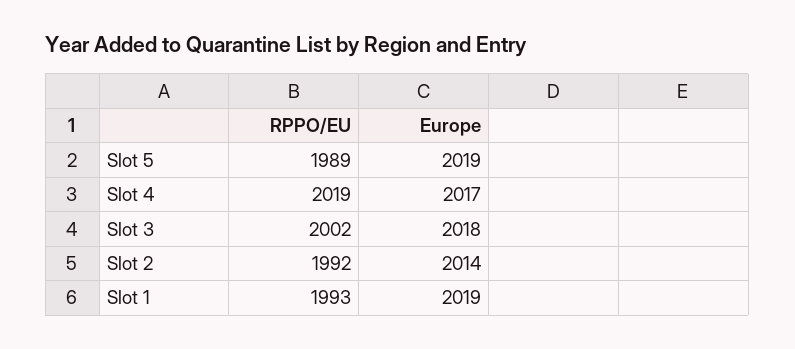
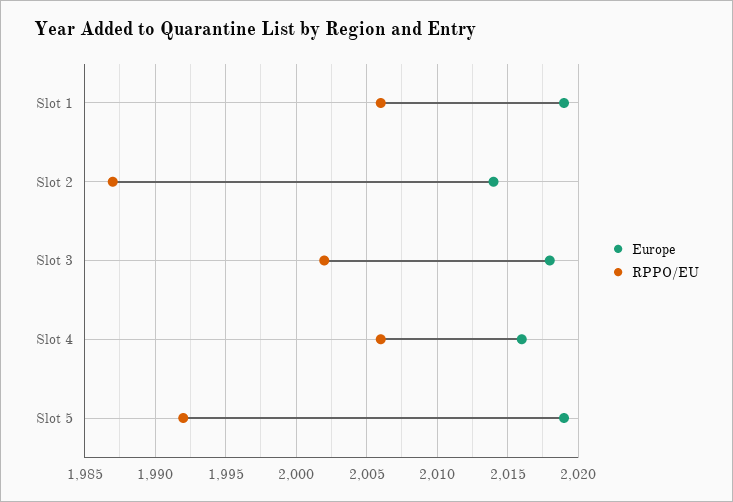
  {
    "RPPO/EU": {
-     "Slot 5": 1989,
+     "Slot 5": 1992,
-     "Slot 4": 2019,
+     "Slot 4": 2006,
      "Slot 3": 2002,
-     "Slot 2": 1992,
+     "Slot 2": 1987,
-     "Slot 1": 1993
+     "Slot 1": 2006
    },
    "Europe": {
      "Slot 5": 2019,
-     "Slot 4": 2017,
+     "Slot 4": 2016,
      "Slot 3": 2018,
      "Slot 2": 2014,
      "Slot 1": 2019
    }
  }

